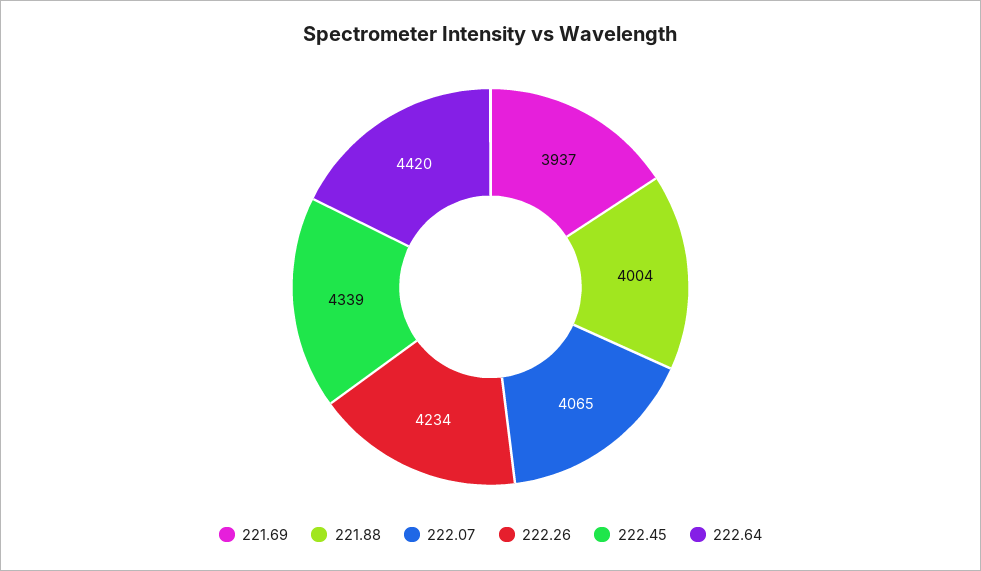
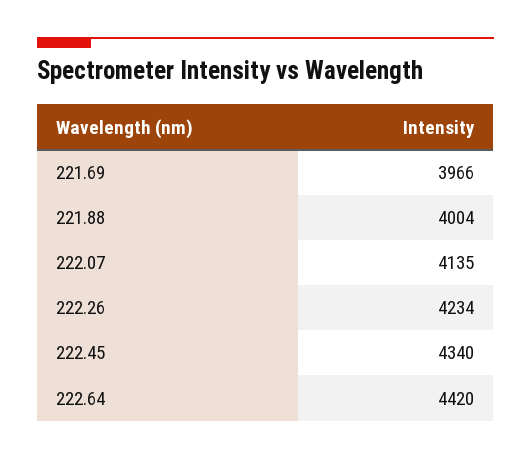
  {
-   "221.69": 3937,
+   "221.69": 3966,
    "221.88": 4004,
-   "222.07": 4065,
+   "222.07": 4135,
    "222.26": 4234,
-   "222.45": 4339,
+   "222.45": 4340,
    "222.64": 4420
  }

